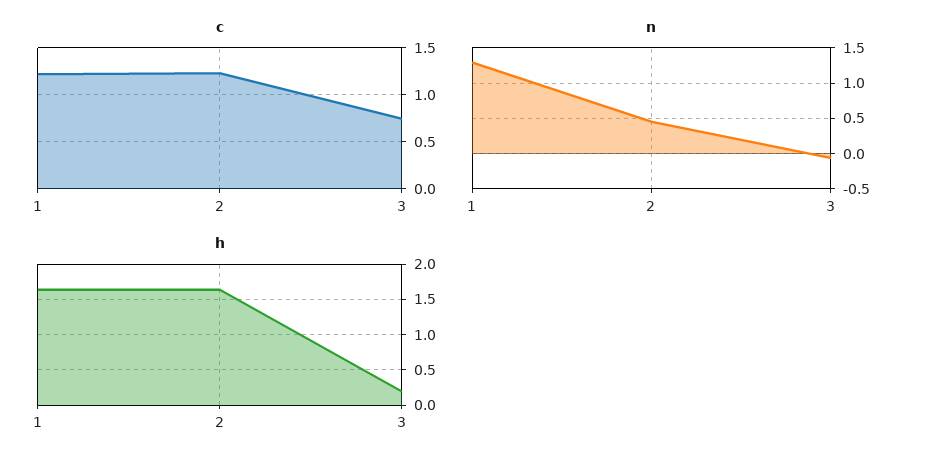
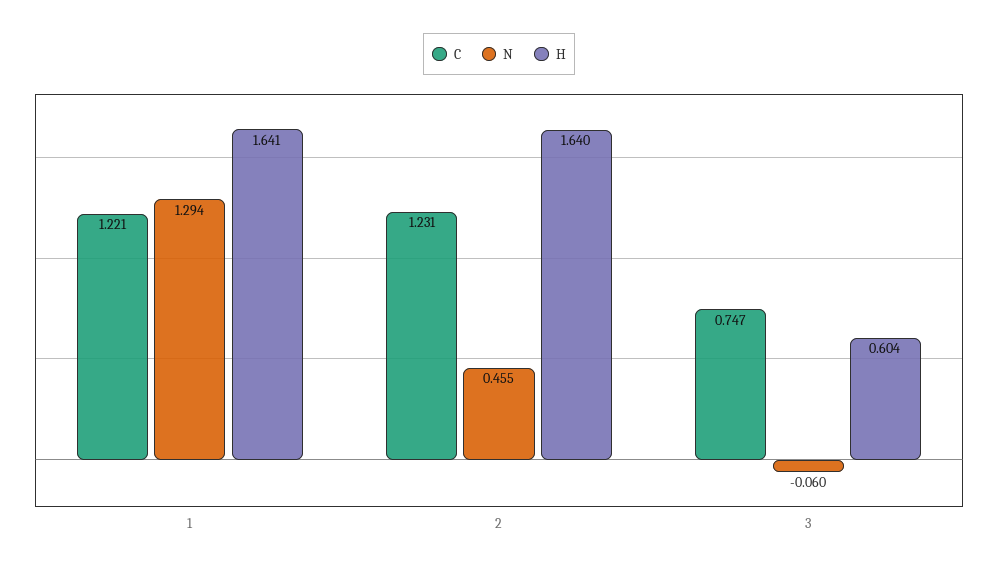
  {
    "c": {
      "1": 1.221,
      "2": 1.231,
      "3": 0.747
    },
    "n": {
      "1": 1.294,
      "2": 0.455,
      "3": -0.06
    },
    "h": {
      "1": 1.641,
      "2": 1.64,
-     "3": 0.2
+     "3": 0.604
    }
  }

